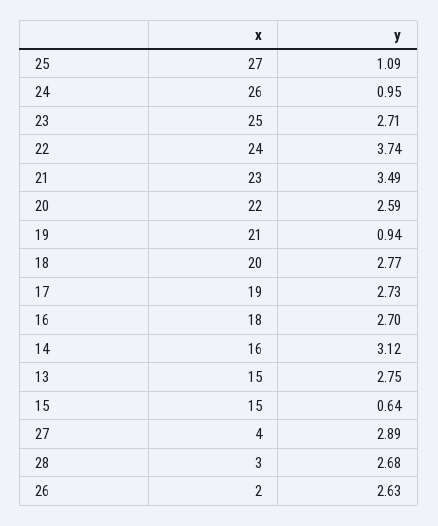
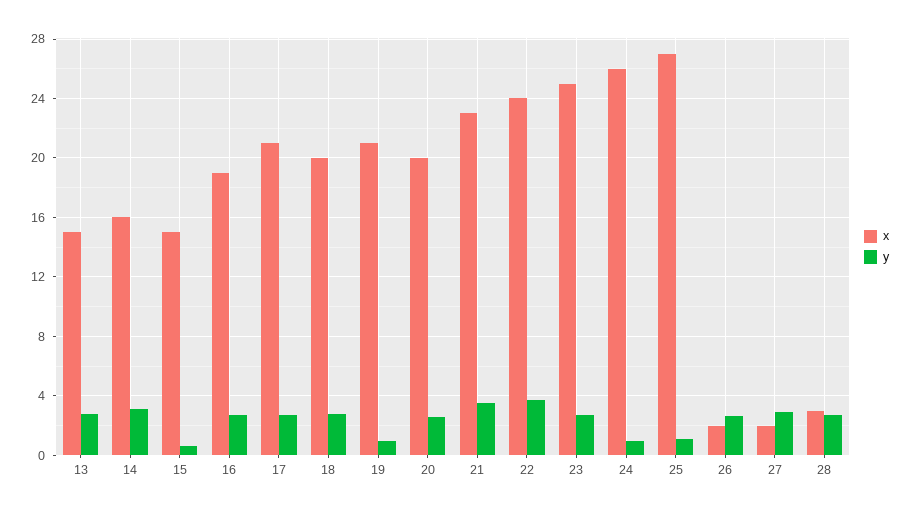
  {
    "x": {
      "25": 27,
      "24": 26,
      "23": 25,
      "22": 24,
      "21": 23,
-     "20": 22,
+     "20": 20,
      "19": 21,
      "18": 20,
-     "17": 19,
+     "17": 21,
-     "16": 18,
+     "16": 19,
      "14": 16,
      "13": 15,
      "15": 15,
-     "27": 4,
+     "27": 2,
      "28": 3,
      "26": 2
    },
    "y": {
      "25": 1.09,
      "24": 0.95,
      "23": 2.71,
      "22": 3.74,
      "21": 3.49,
      "20": 2.59,
      "19": 0.94,
      "18": 2.77,
      "17": 2.73,
      "16": 2.7,
      "14": 3.12,
      "13": 2.75,
      "15": 0.64,
      "27": 2.89,
      "28": 2.68,
      "26": 2.63
    }
  }

